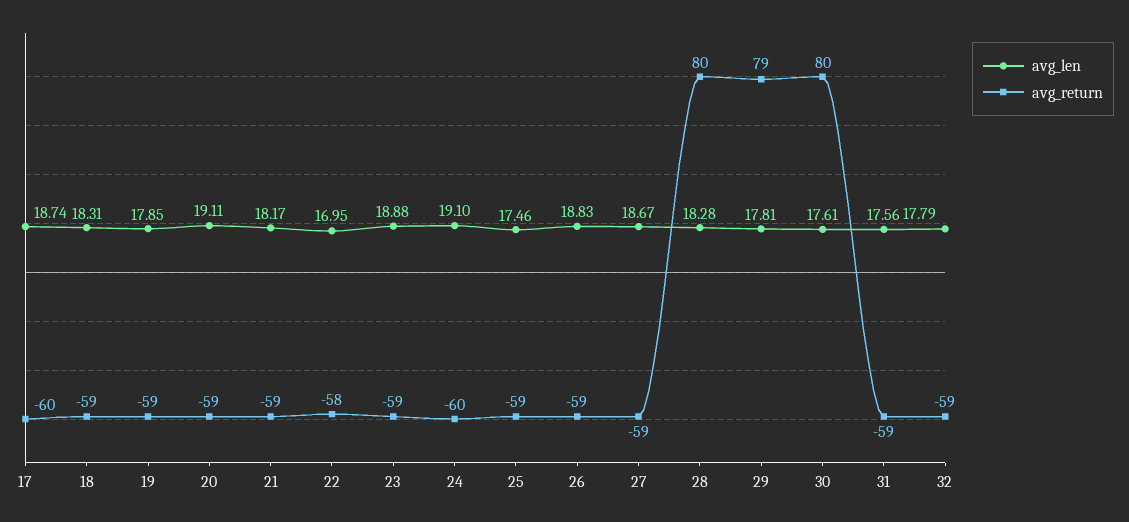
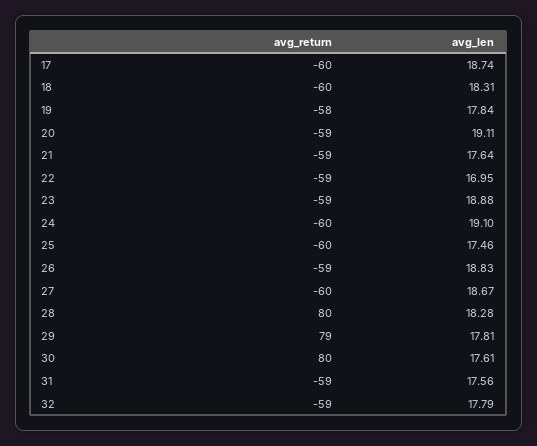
  {
    "avg_len": {
      "17": 18.74,
      "18": 18.31,
-     "19": 17.85,
+     "19": 17.84,
      "20": 19.11,
-     "21": 18.17,
+     "21": 17.64,
      "22": 16.95,
      "23": 18.88,
      "24": 19.1,
      "25": 17.46,
      "26": 18.83,
      "27": 18.67,
      "28": 18.28,
      "29": 17.81,
      "30": 17.61,
      "31": 17.56,
      "32": 17.79
    },
    "avg_return": {
      "17": -60,
-     "18": -59,
+     "18": -60,
-     "19": -59,
+     "19": -58,
      "20": -59,
      "21": -59,
-     "22": -58,
+     "22": -59,
      "23": -59,
      "24": -60,
-     "25": -59,
+     "25": -60,
      "26": -59,
-     "27": -59,
+     "27": -60,
      "28": 80,
      "29": 79,
      "30": 80,
      "31": -59,
      "32": -59
    }
  }

